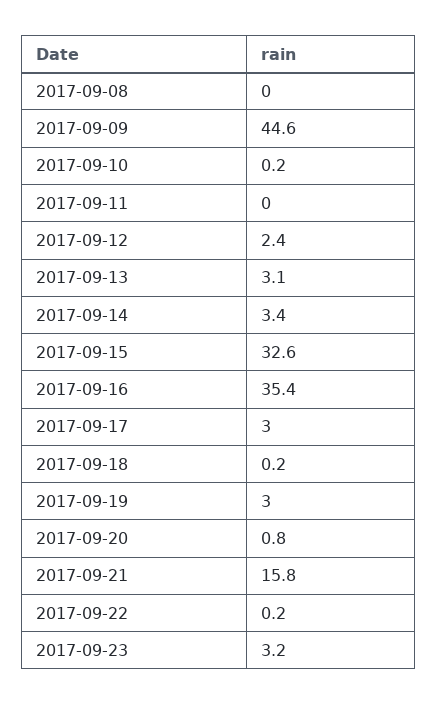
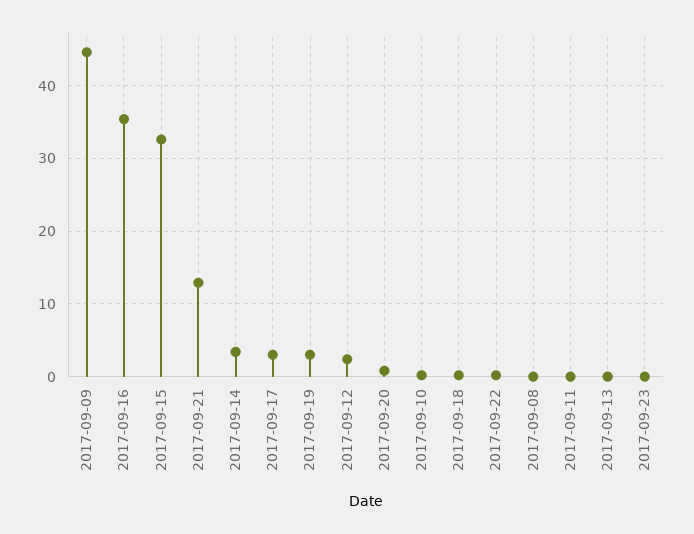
  {
    "2017-09-08": 0,
    "2017-09-09": 44.6,
    "2017-09-10": 0.2,
    "2017-09-11": 0,
    "2017-09-12": 2.4,
-   "2017-09-13": 3.1,
+   "2017-09-13": 0,
    "2017-09-14": 3.4,
    "2017-09-15": 32.6,
    "2017-09-16": 35.4,
    "2017-09-17": 3,
    "2017-09-18": 0.2,
    "2017-09-19": 3,
    "2017-09-20": 0.8,
-   "2017-09-21": 15.8,
+   "2017-09-21": 13,
    "2017-09-22": 0.2,
-   "2017-09-23": 3.2
+   "2017-09-23": 0
  }

